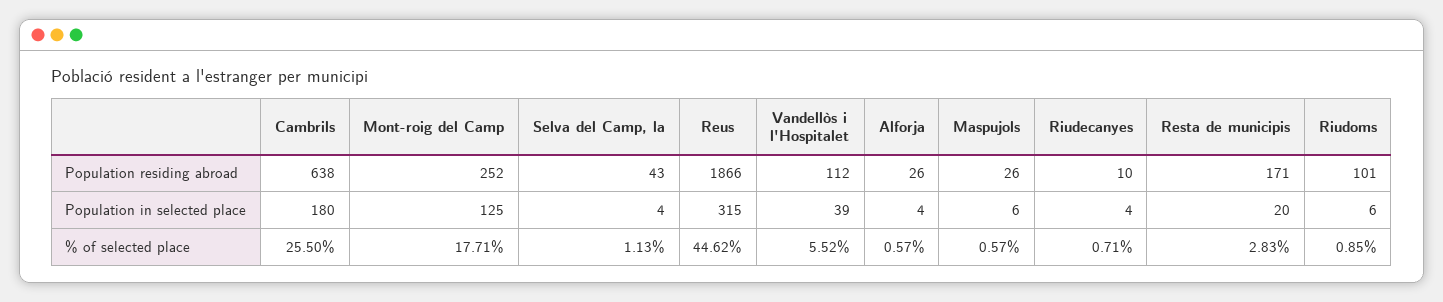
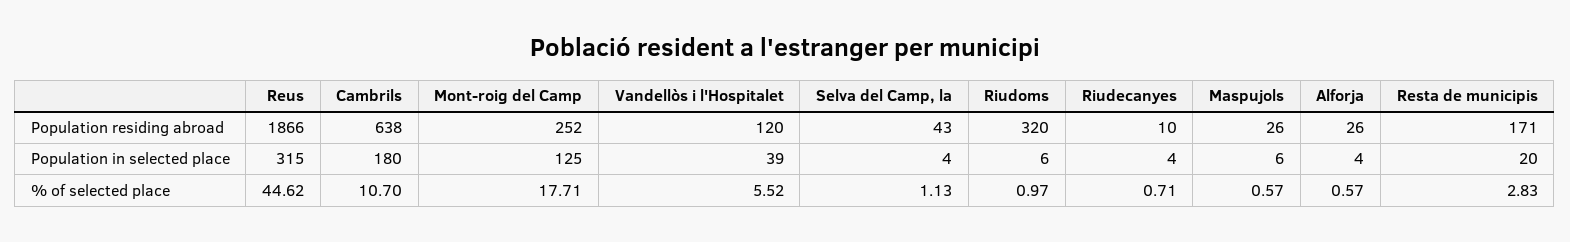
  {
    "Cambrils": {
      "Population residing abroad": 638,
      "Population in selected place": 180,
-     "% of selected place": 25.5
+     "% of selected place": 10.7
    },
    "Mont-roig del Camp": {
      "Population residing abroad": 252,
      "Population in selected place": 125,
      "% of selected place": 17.71
    },
    "Selva del Camp, la": {
      "Population residing abroad": 43,
      "Population in selected place": 4,
      "% of selected place": 1.13
    },
    "Reus": {
      "Population residing abroad": 1866,
      "Population in selected place": 315,
      "% of selected place": 44.62
    },
    "Vandellòs i l'Hospitalet": {
-     "Population residing abroad": 112,
+     "Population residing abroad": 120,
      "Population in selected place": 39,
      "% of selected place": 5.52
    },
    "Alforja": {
      "Population residing abroad": 26,
      "Population in selected place": 4,
      "% of selected place": 0.57
    },
    "Maspujols": {
      "Population residing abroad": 26,
      "Population in selected place": 6,
      "% of selected place": 0.57
    },
    "Riudecanyes": {
      "Population residing abroad": 10,
      "Population in selected place": 4,
      "% of selected place": 0.71
    },
    "Resta de municipis": {
      "Population residing abroad": 171,
      "Population in selected place": 20,
      "% of selected place": 2.83
    },
    "Riudoms": {
-     "Population residing abroad": 101,
+     "Population residing abroad": 320,
      "Population in selected place": 6,
-     "% of selected place": 0.85
+     "% of selected place": 0.97
    }
  }

